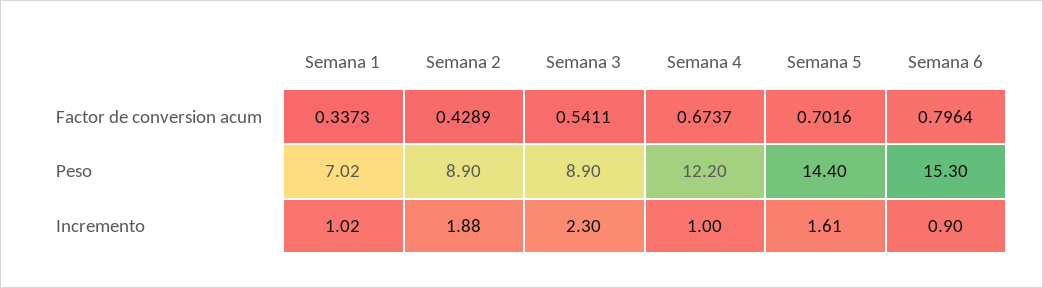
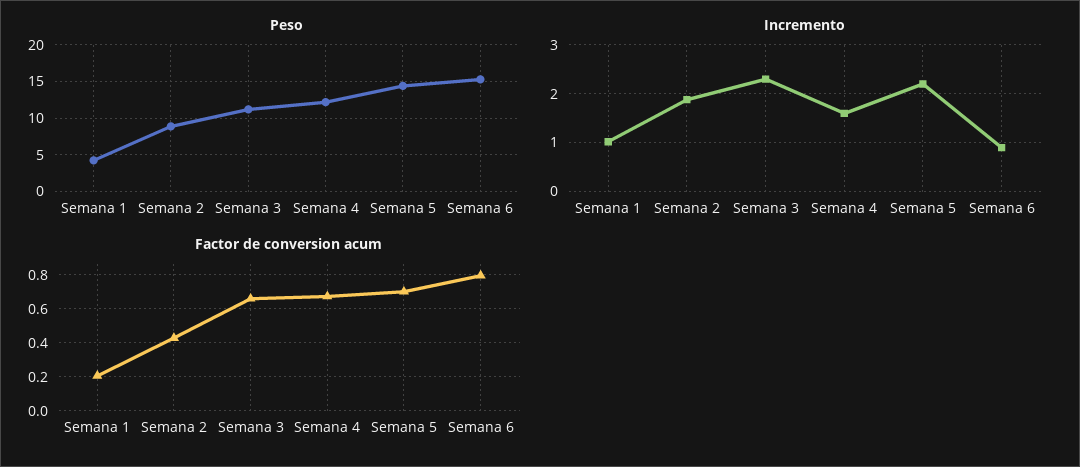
  {
    "Factor de conversion acum": {
-     "Semana 1": 0.3373,
+     "Semana 1": 0.2,
      "Semana 2": 0.4289,
-     "Semana 3": 0.5411,
+     "Semana 3": 0.65,
      "Semana 4": 0.6737,
      "Semana 5": 0.7016,
      "Semana 6": 0.7964
    },
    "Peso": {
-     "Semana 1": 7.02,
+     "Semana 1": 4,
      "Semana 2": 8.9,
-     "Semana 3": 8.9,
+     "Semana 3": 11,
      "Semana 4": 12.2,
      "Semana 5": 14.4,
      "Semana 6": 15.3
    },
    "Incremento": {
      "Semana 1": 1.02,
      "Semana 2": 1.88,
      "Semana 3": 2.3,
-     "Semana 4": 1,
+     "Semana 4": 1.6,
-     "Semana 5": 1.61,
+     "Semana 5": 2.2,
      "Semana 6": 0.9
    }
  }

